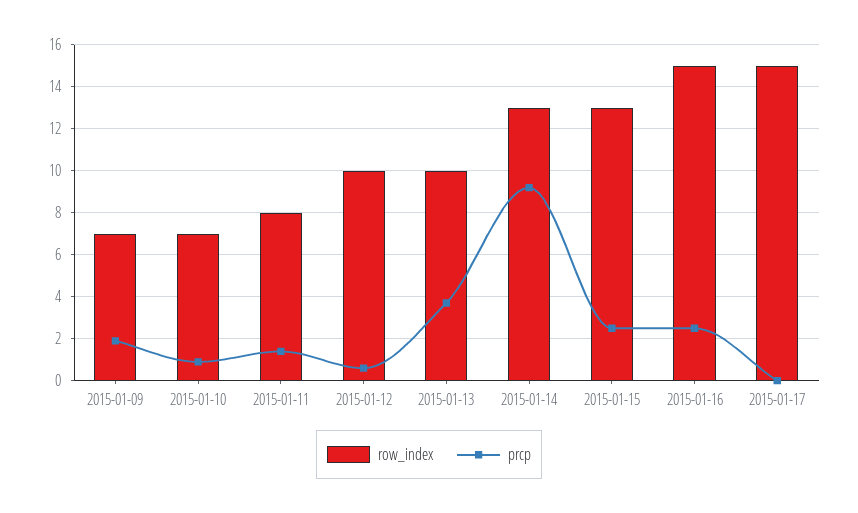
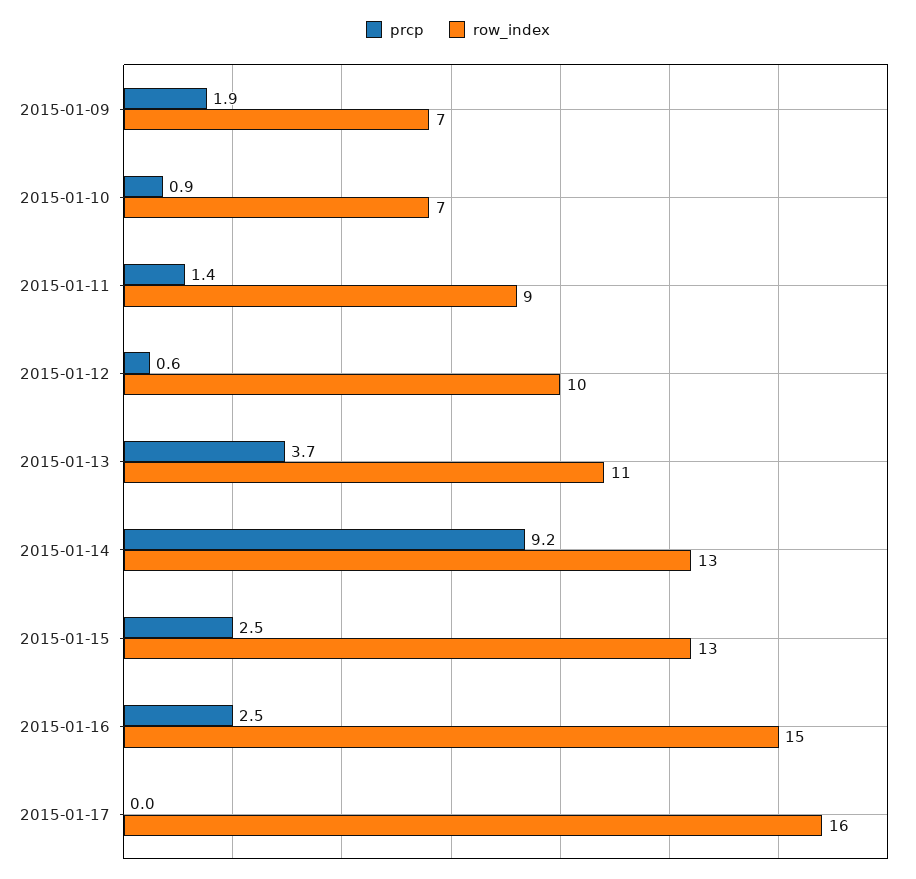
  {
    "row_index": {
      "2015-01-09": 7,
      "2015-01-10": 7,
-     "2015-01-11": 8,
+     "2015-01-11": 9,
      "2015-01-12": 10,
-     "2015-01-13": 10,
+     "2015-01-13": 11,
      "2015-01-14": 13,
      "2015-01-15": 13,
      "2015-01-16": 15,
-     "2015-01-17": 15
+     "2015-01-17": 16
    },
    "prcp": {
      "2015-01-09": 1.9,
      "2015-01-10": 0.9,
      "2015-01-11": 1.4,
      "2015-01-12": 0.6,
      "2015-01-13": 3.7,
      "2015-01-14": 9.2,
      "2015-01-15": 2.5,
      "2015-01-16": 2.5,
      "2015-01-17": 0
    }
  }

